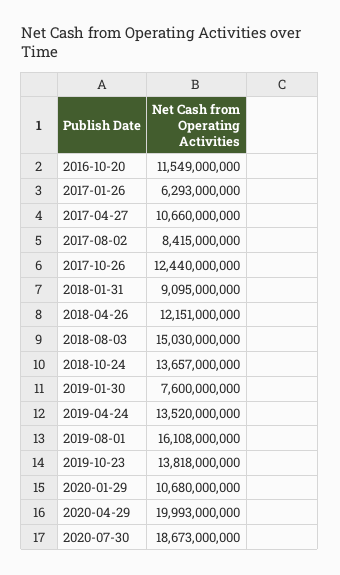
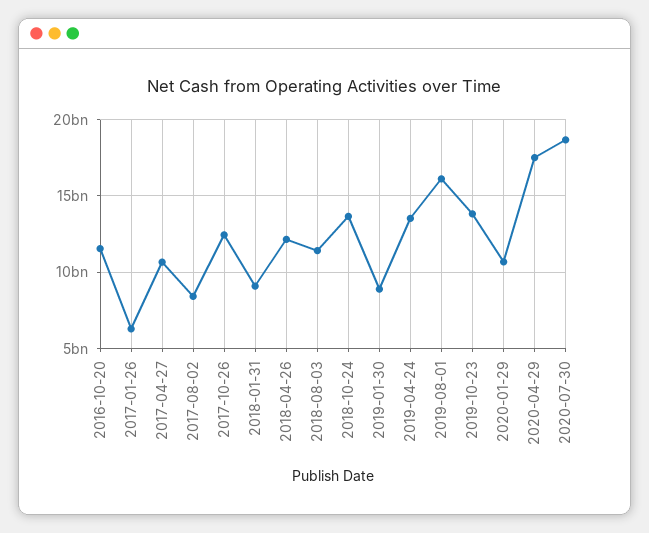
  {
    "2016-10-20": 11549000000,
    "2017-01-26": 6293000000,
    "2017-04-27": 10660000000,
    "2017-08-02": 8415000000,
    "2017-10-26": 12440000000,
    "2018-01-31": 9095000000,
    "2018-04-26": 12151000000,
-   "2018-08-03": 15030000000,
+   "2018-08-03": 11500000000,
    "2018-10-24": 13657000000,
-   "2019-01-30": 7600000000,
+   "2019-01-30": 9000000000,
    "2019-04-24": 13520000000,
    "2019-08-01": 16108000000,
    "2019-10-23": 13818000000,
    "2020-01-29": 10680000000,
-   "2020-04-29": 19993000000,
+   "2020-04-29": 17500000000,
    "2020-07-30": 18673000000
  }

